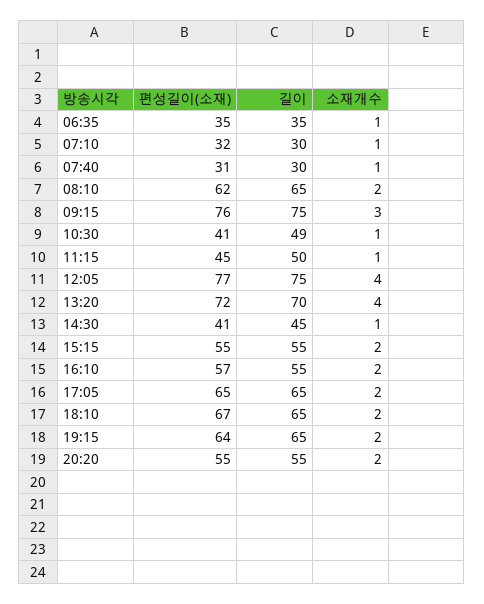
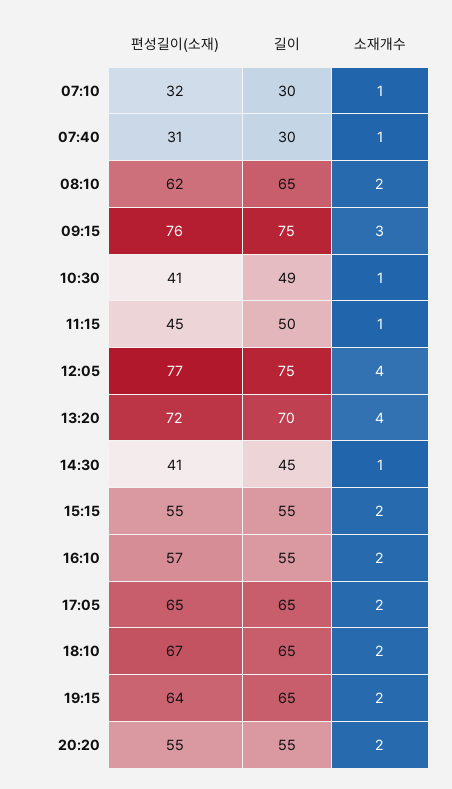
  {
    "편성길이(소재)": {
-     "06:35": 35,
      "07:10": 32,
      "07:40": 31,
      "08:10": 62,
      "09:15": 76,
      "10:30": 41,
      "11:15": 45,
      "12:05": 77,
      "13:20": 72,
      "14:30": 41,
      "15:15": 55,
      "16:10": 57,
      "17:05": 65,
      "18:10": 67,
      "19:15": 64,
      "20:20": 55
    },
    "길이": {
-     "06:35": 35,
      "07:10": 30,
      "07:40": 30,
      "08:10": 65,
      "09:15": 75,
      "10:30": 49,
      "11:15": 50,
      "12:05": 75,
      "13:20": 70,
      "14:30": 45,
      "15:15": 55,
      "16:10": 55,
      "17:05": 65,
      "18:10": 65,
      "19:15": 65,
      "20:20": 55
    },
    "소재개수": {
-     "06:35": 1,
      "07:10": 1,
      "07:40": 1,
      "08:10": 2,
      "09:15": 3,
      "10:30": 1,
      "11:15": 1,
      "12:05": 4,
      "13:20": 4,
      "14:30": 1,
      "15:15": 2,
      "16:10": 2,
      "17:05": 2,
      "18:10": 2,
      "19:15": 2,
      "20:20": 2
    }
  }

